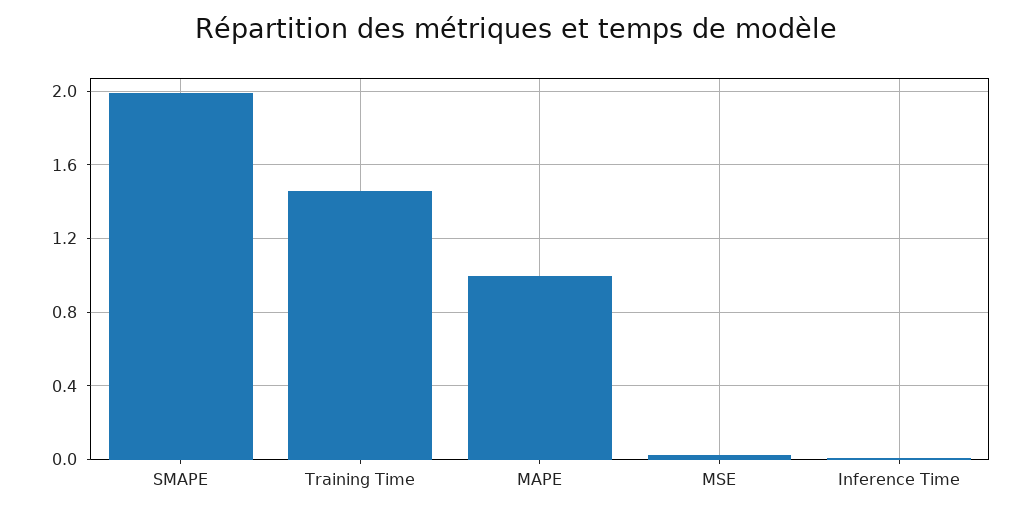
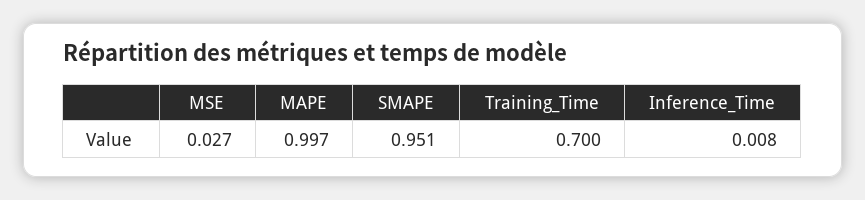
  {
-   "SMAPE": 2,
+   "SMAPE": 0.951,
-   "Training Time": 1.45,
+   "Training Time": 0.7,
    "MAPE": 0.997,
    "MSE": 0.027,
    "Inference Time": 0.008
  }

